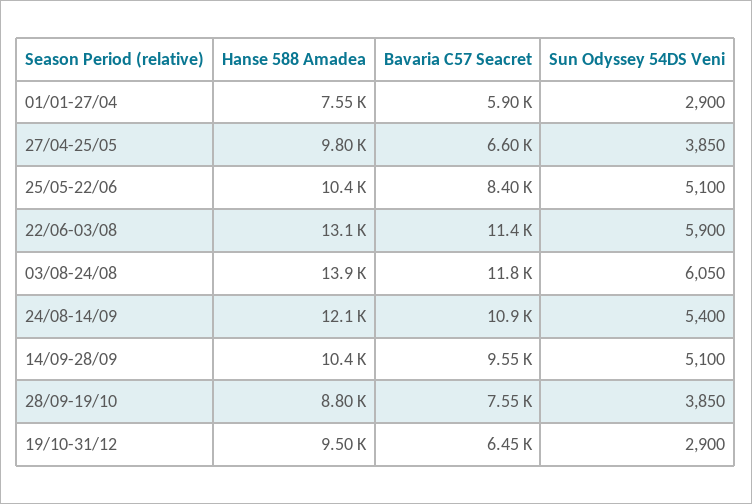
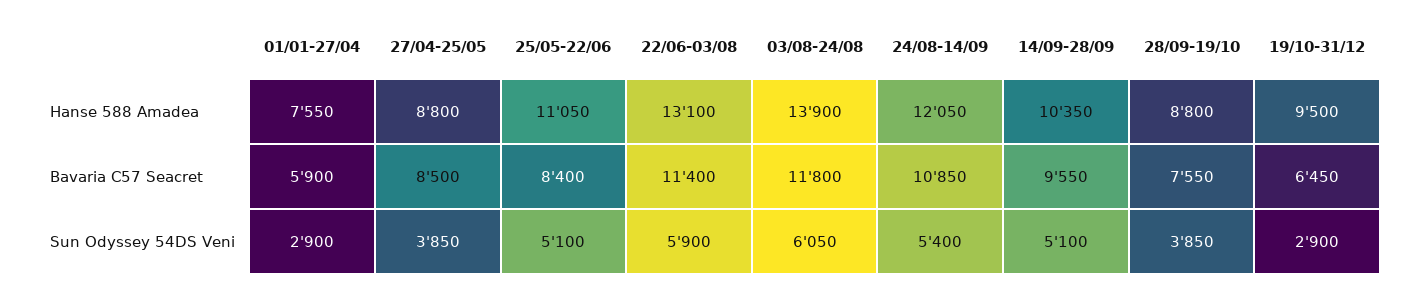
  {
    "Hanse 588 Amadea": {
      "01/01-27/04": 7550,
-     "27/04-25/05": 9800,
+     "27/04-25/05": 8800,
-     "25/05-22/06": 10400,
+     "25/05-22/06": 11050,
      "22/06-03/08": 13100,
      "03/08-24/08": 13900,
      "24/08-14/09": 12050,
      "14/09-28/09": 10350,
      "28/09-19/10": 8800,
      "19/10-31/12": 9500
    },
    "Bavaria C57 Seacret": {
      "01/01-27/04": 5900,
-     "27/04-25/05": 6600,
+     "27/04-25/05": 8500,
      "25/05-22/06": 8400,
      "22/06-03/08": 11400,
      "03/08-24/08": 11800,
      "24/08-14/09": 10850,
      "14/09-28/09": 9550,
      "28/09-19/10": 7550,
      "19/10-31/12": 6450
    },
    "Sun Odyssey 54DS Veni": {
      "01/01-27/04": 2900,
      "27/04-25/05": 3850,
      "25/05-22/06": 5100,
      "22/06-03/08": 5900,
      "03/08-24/08": 6050,
      "24/08-14/09": 5400,
      "14/09-28/09": 5100,
      "28/09-19/10": 3850,
      "19/10-31/12": 2900
    }
  }

